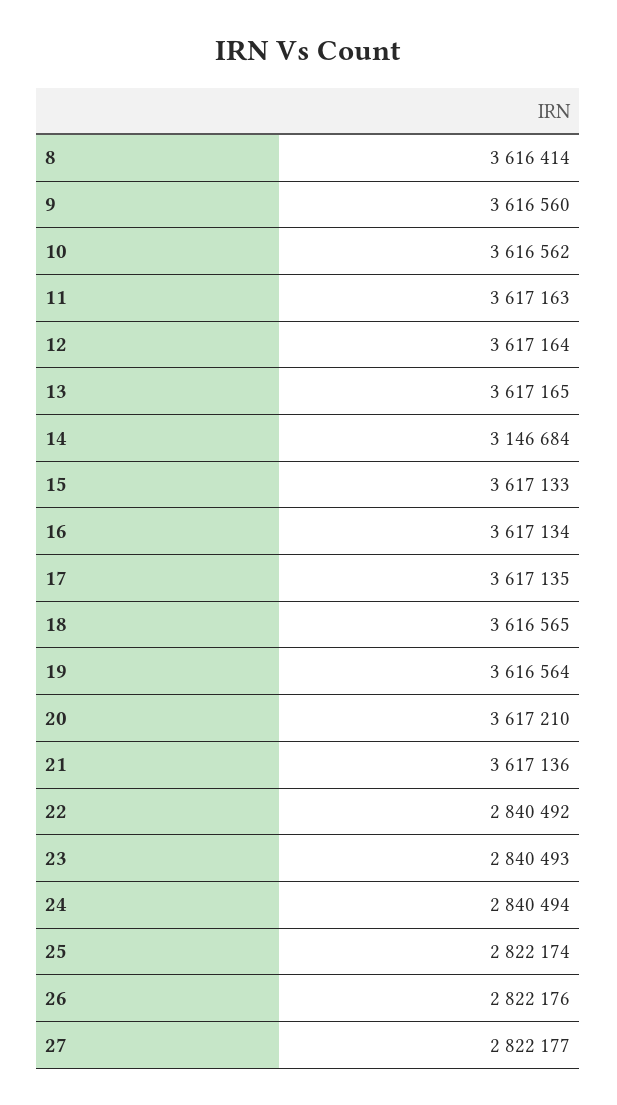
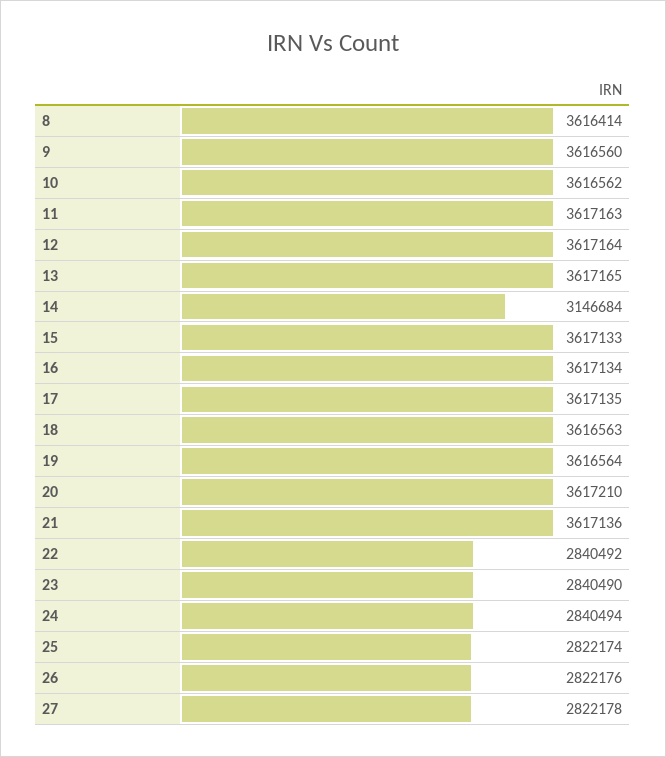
  {
    "8": 3616414,
    "9": 3616560,
    "10": 3616562,
    "11": 3617163,
    "12": 3617164,
    "13": 3617165,
    "14": 3146684,
    "15": 3617133,
    "16": 3617134,
    "17": 3617135,
-   "18": 3616565,
+   "18": 3616563,
    "19": 3616564,
    "20": 3617210,
    "21": 3617136,
    "22": 2840492,
-   "23": 2840493,
+   "23": 2840490,
    "24": 2840494,
    "25": 2822174,
    "26": 2822176,
-   "27": 2822177
+   "27": 2822178
  }

